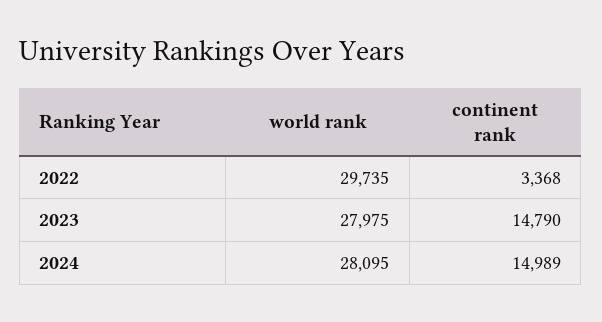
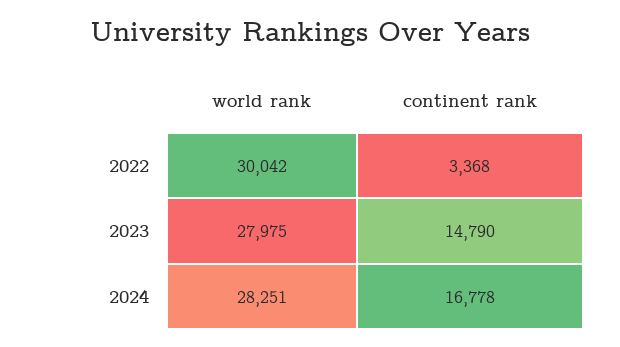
  {
    "world rank": {
-     "2022": 29735,
+     "2022": 30042,
      "2023": 27975,
-     "2024": 28095
+     "2024": 28251
    },
    "continent rank": {
      "2022": 3368,
      "2023": 14790,
-     "2024": 14989
+     "2024": 16778
    }
  }

